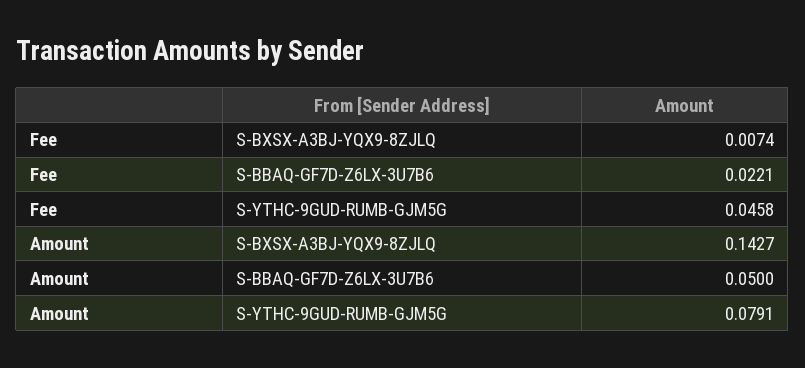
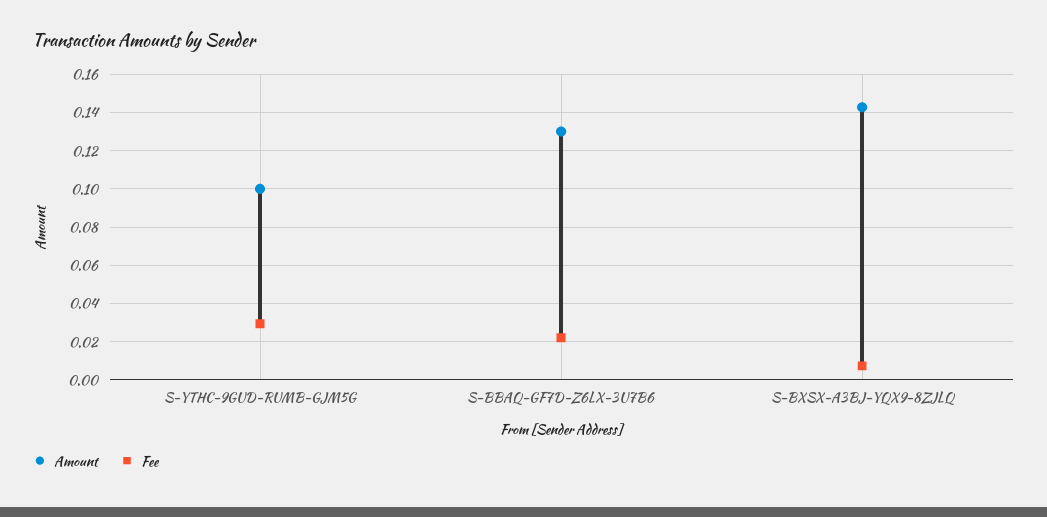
  {
    "Fee": {
      "S-BXSX-A3BJ-YQX9-8ZJLQ": 0.0074,
      "S-BBAQ-GF7D-Z6LX-3U7B6": 0.0221,
-     "S-YTHC-9GUD-RUMB-GJM5G": 0.0458
+     "S-YTHC-9GUD-RUMB-GJM5G": 0.03
    },
    "Amount": {
      "S-BXSX-A3BJ-YQX9-8ZJLQ": 0.1427,
-     "S-BBAQ-GF7D-Z6LX-3U7B6": 0.05,
+     "S-BBAQ-GF7D-Z6LX-3U7B6": 0.13,
-     "S-YTHC-9GUD-RUMB-GJM5G": 0.0791
+     "S-YTHC-9GUD-RUMB-GJM5G": 0.1
    }
  }

